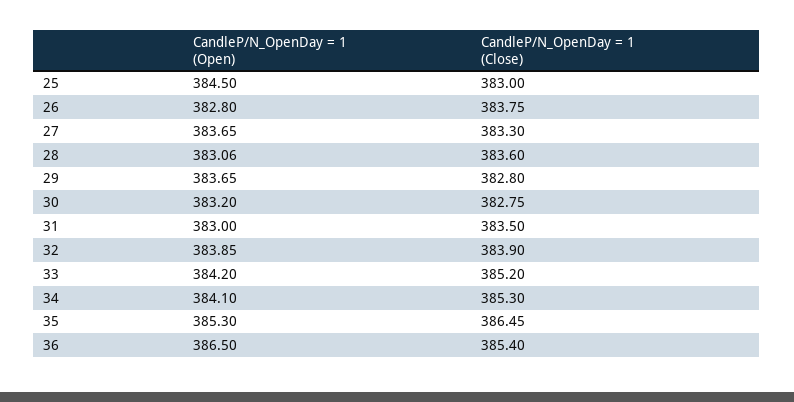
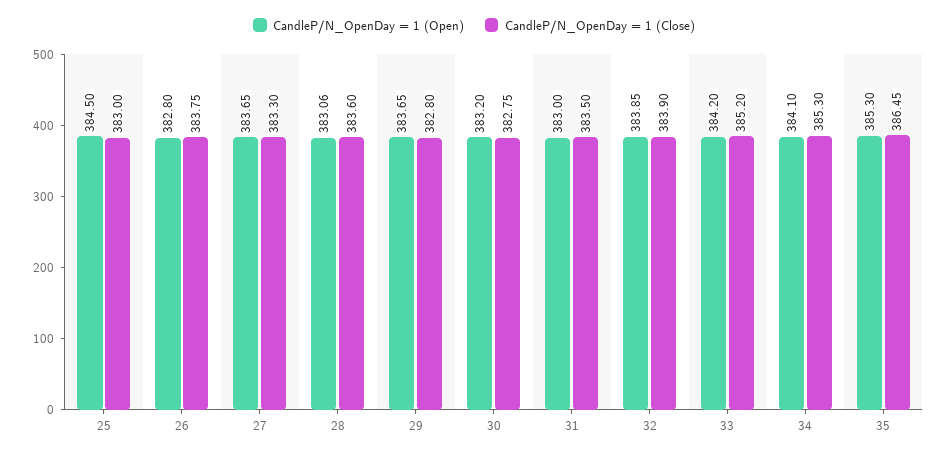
  {
    "CandleP/N_OpenDay = 1 (Open)": {
      "25": 384.5,
      "26": 382.8,
      "27": 383.65,
      "28": 383.06,
      "29": 383.65,
      "30": 383.2,
      "31": 383,
      "32": 383.85,
      "33": 384.2,
      "34": 384.1,
-     "35": 385.3,
+     "35": 385.3
-     "36": 386.5
    },
    "CandleP/N_OpenDay = 1 (Close)": {
      "25": 383,
      "26": 383.75,
      "27": 383.3,
      "28": 383.6,
      "29": 382.8,
      "30": 382.75,
      "31": 383.5,
      "32": 383.9,
      "33": 385.2,
      "34": 385.3,
-     "35": 386.45,
+     "35": 386.45
-     "36": 385.4
    }
  }

